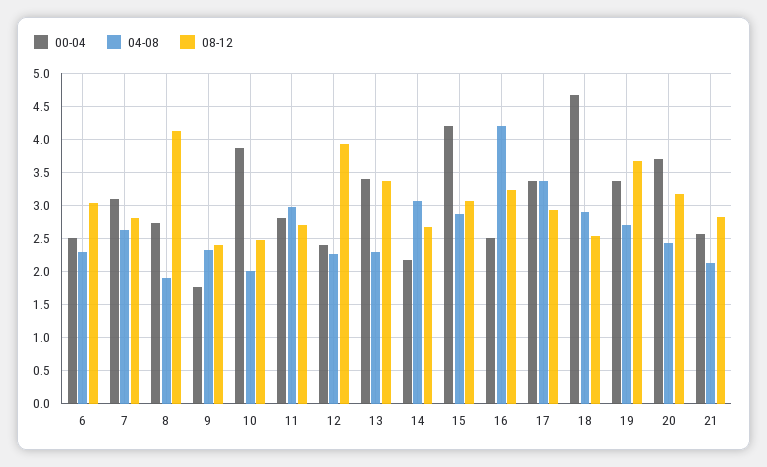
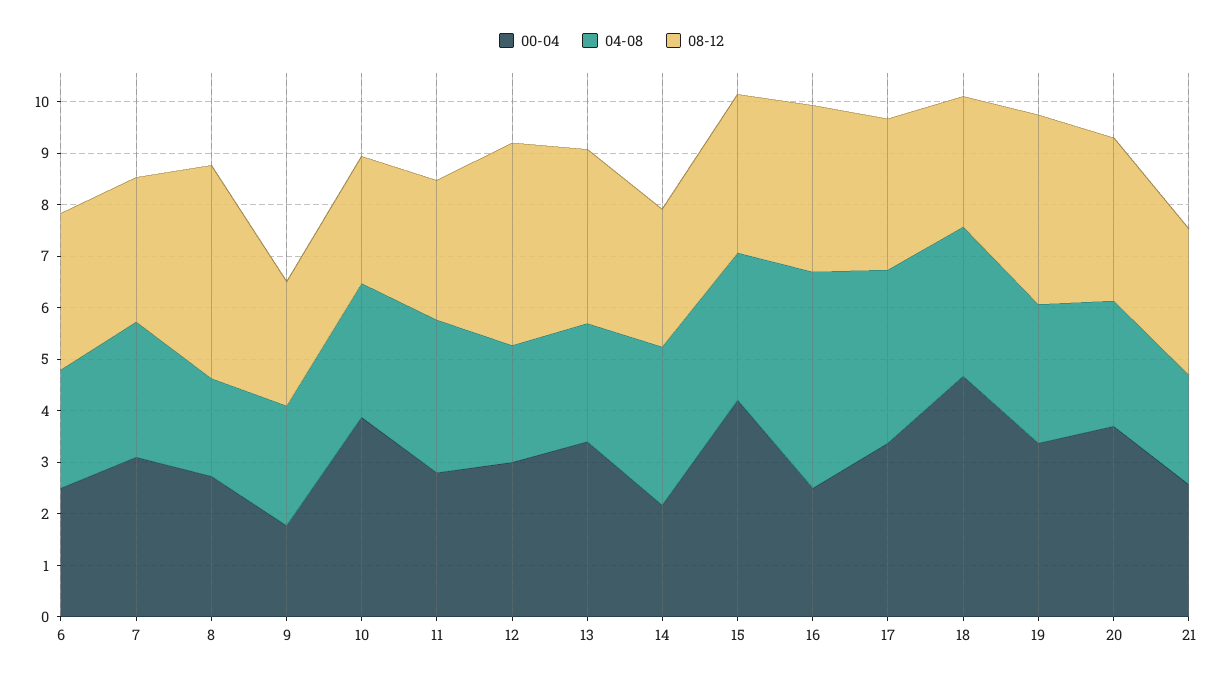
  {
    "00-04": {
      "6": 2.5,
      "7": 3.1,
      "8": 2.7,
      "9": 1.8,
      "10": 3.9,
      "11": 2.8,
-     "12": 2.4,
+     "12": 3,
      "13": 3.4,
      "14": 2.2,
      "15": 4.2,
      "16": 2.5,
      "17": 3.4,
      "18": 4.7,
      "19": 3.4,
      "20": 3.7,
      "21": 2.6
    },
    "04-08": {
      "6": 2.3,
      "7": 2.6,
      "8": 1.9,
      "9": 2.3,
-     "10": 2,
+     "10": 2.6,
      "11": 3,
      "12": 2.3,
      "13": 2.3,
      "14": 3.1,
      "15": 2.9,
      "16": 4.2,
      "17": 3.4,
      "18": 2.9,
      "19": 2.7,
      "20": 2.4,
      "21": 2.1
    },
    "08-12": {
      "6": 3,
      "7": 2.8,
      "8": 4.1,
      "9": 2.4,
      "10": 2.5,
      "11": 2.7,
      "12": 3.9,
      "13": 3.4,
      "14": 2.7,
      "15": 3.1,
      "16": 3.2,
      "17": 2.9,
      "18": 2.5,
      "19": 3.7,
      "20": 3.2,
      "21": 2.8
    }
  }

